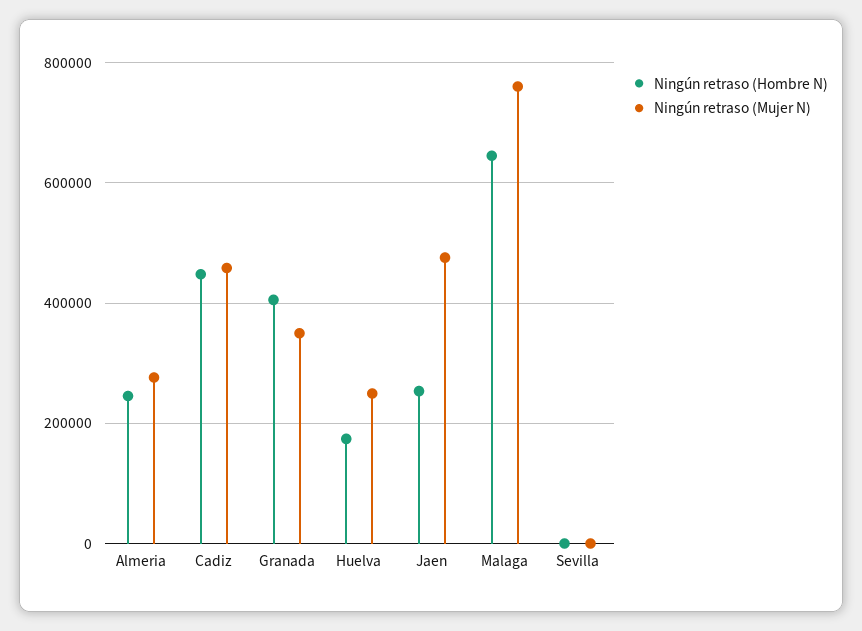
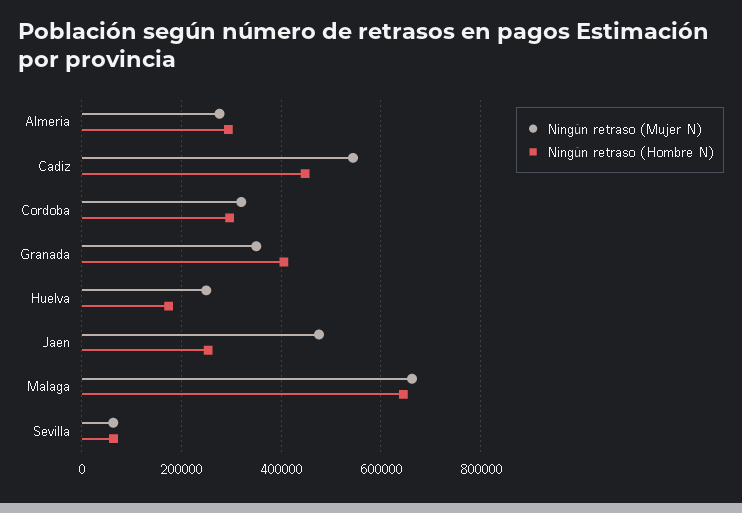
  {
    "Ningún retraso (Hombre N)": {
-     "Almeria": 240000,
+     "Almeria": 300000,
      "Cadiz": 440000,
      "Granada": 400000,
      "Huelva": 180000,
      "Jaen": 260000,
      "Malaga": 640000,
-     "Sevilla": 0
+     "Sevilla": 60000,
+     "Cordoba": 300000
    },
    "Ningún retraso (Mujer N)": {
      "Almeria": 280000,
-     "Cadiz": 460000,
+     "Cadiz": 540000,
      "Granada": 360000,
      "Huelva": 240000,
      "Jaen": 480000,
-     "Malaga": 760000,
+     "Malaga": 660000,
-     "Sevilla": 0
+     "Sevilla": 60000,
+     "Cordoba": 320000
    }
  }

